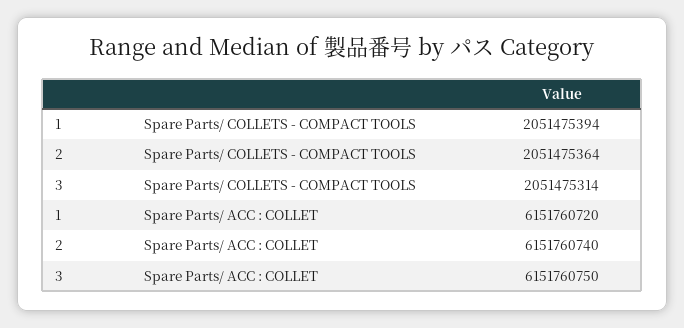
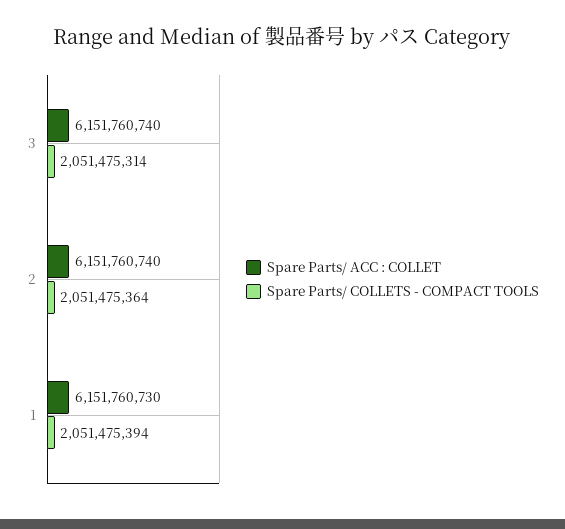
  {
    "Spare Parts/ COLLETS - COMPACT TOOLS": {
      "1": 2051475394,
      "2": 2051475364,
      "3": 2051475314
    },
    "Spare Parts/ ACC : COLLET": {
-     "1": 6151760720,
+     "1": 6151760730,
      "2": 6151760740,
-     "3": 6151760750
+     "3": 6151760740
    }
  }

